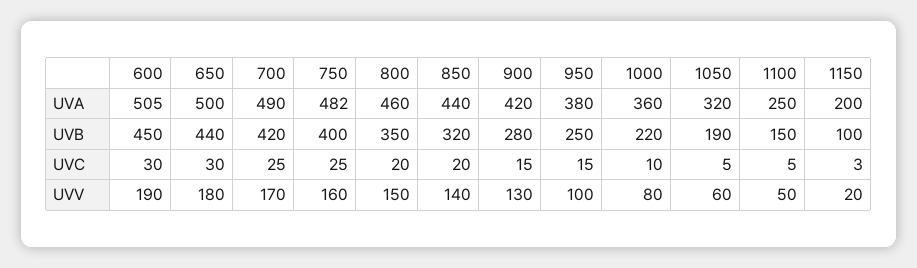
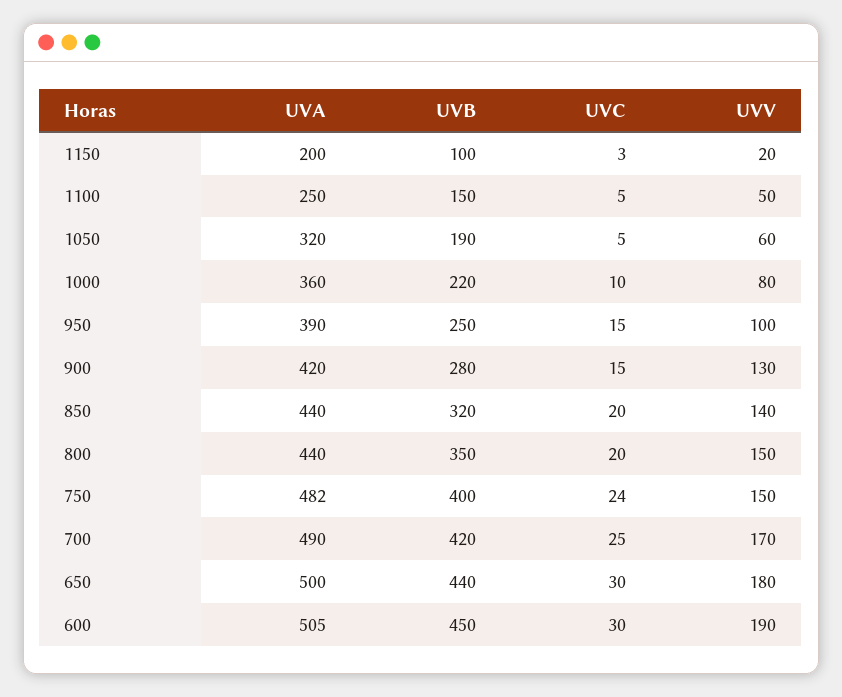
  {
    "600": {
      "UVA": 505,
      "UVB": 450,
      "UVC": 30,
      "UVV": 190
    },
    "650": {
      "UVA": 500,
      "UVB": 440,
      "UVC": 30,
      "UVV": 180
    },
    "700": {
      "UVA": 490,
      "UVB": 420,
      "UVC": 25,
      "UVV": 170
    },
    "750": {
      "UVA": 482,
      "UVB": 400,
-     "UVC": 25,
+     "UVC": 24,
-     "UVV": 160
+     "UVV": 150
    },
    "800": {
-     "UVA": 460,
+     "UVA": 440,
      "UVB": 350,
      "UVC": 20,
      "UVV": 150
    },
    "850": {
      "UVA": 440,
      "UVB": 320,
      "UVC": 20,
      "UVV": 140
    },
    "900": {
      "UVA": 420,
      "UVB": 280,
      "UVC": 15,
      "UVV": 130
    },
    "950": {
-     "UVA": 380,
+     "UVA": 390,
      "UVB": 250,
      "UVC": 15,
      "UVV": 100
    },
    "1000": {
      "UVA": 360,
      "UVB": 220,
      "UVC": 10,
      "UVV": 80
    },
    "1050": {
      "UVA": 320,
      "UVB": 190,
      "UVC": 5,
      "UVV": 60
    },
    "1100": {
      "UVA": 250,
      "UVB": 150,
      "UVC": 5,
      "UVV": 50
    },
    "1150": {
      "UVA": 200,
      "UVB": 100,
      "UVC": 3,
      "UVV": 20
    }
  }

